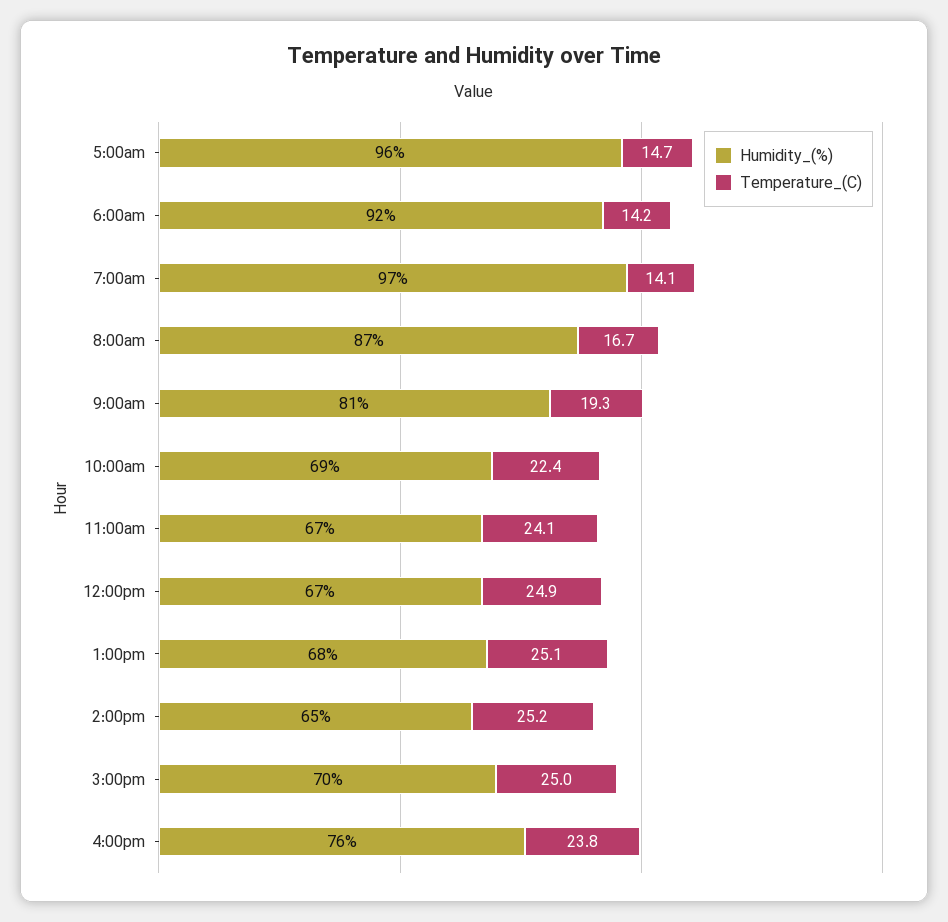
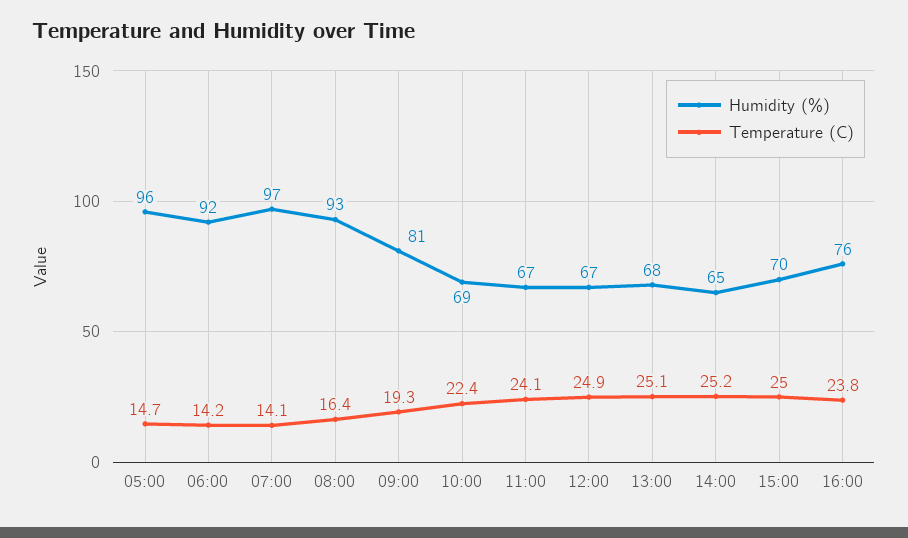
  {
    "Humidity_(%)": {
      "5:00am": 96,
      "6:00am": 92,
      "7:00am": 97,
-     "8:00am": 87,
+     "8:00am": 93,
      "9:00am": 81,
      "10:00am": 69,
      "11:00am": 67,
      "12:00pm": 67,
      "1:00pm": 68,
      "2:00pm": 65,
      "3:00pm": 70,
      "4:00pm": 76
    },
    "Temperature_(C)": {
      "5:00am": 14.7,
      "6:00am": 14.2,
      "7:00am": 14.1,
-     "8:00am": 16.7,
+     "8:00am": 16.4,
      "9:00am": 19.3,
      "10:00am": 22.4,
      "11:00am": 24.1,
      "12:00pm": 24.9,
      "1:00pm": 25.1,
      "2:00pm": 25.2,
      "3:00pm": 25,
      "4:00pm": 23.8
    }
  }

